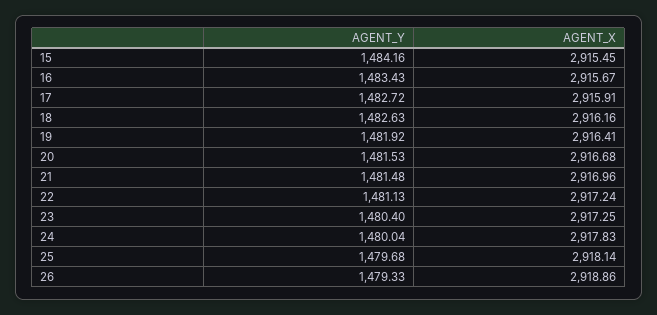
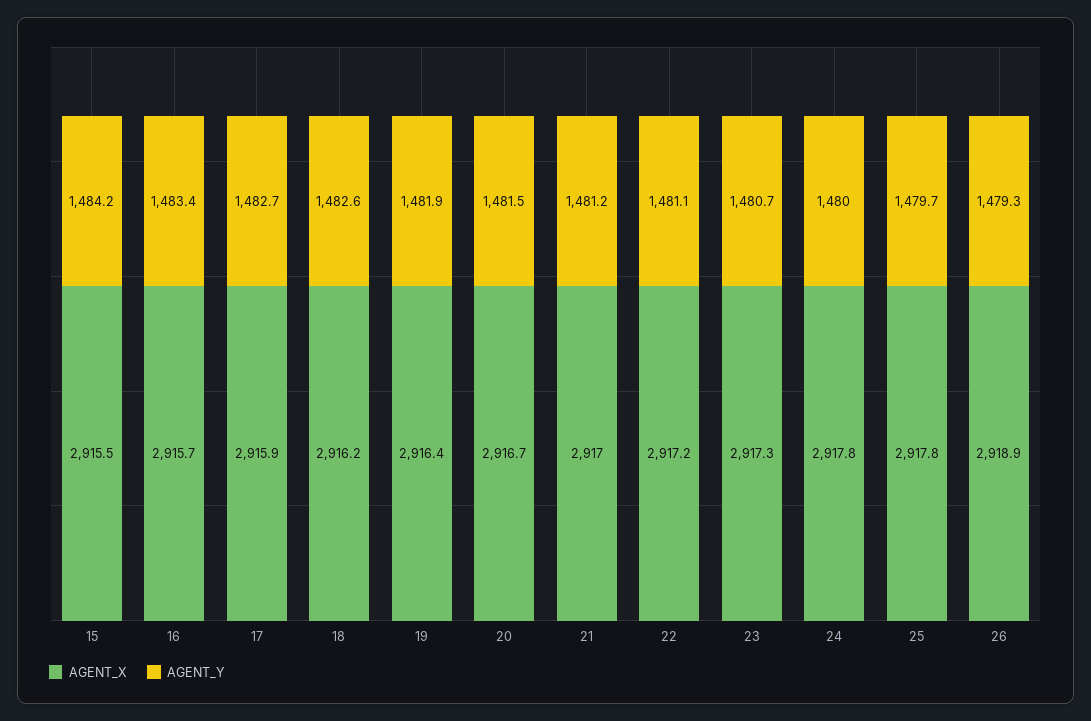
  {
    "AGENT_Y": {
      "15": 1484.16,
      "16": 1483.43,
      "17": 1482.72,
      "18": 1482.63,
      "19": 1481.92,
      "20": 1481.53,
-     "21": 1481.48,
+     "21": 1481.2,
      "22": 1481.13,
-     "23": 1480.4,
+     "23": 1480.7,
      "24": 1480.04,
      "25": 1479.68,
      "26": 1479.33
    },
    "AGENT_X": {
      "15": 2915.45,
      "16": 2915.67,
      "17": 2915.91,
      "18": 2916.16,
      "19": 2916.41,
      "20": 2916.68,
      "21": 2916.96,
      "22": 2917.24,
      "23": 2917.25,
      "24": 2917.83,
-     "25": 2918.14,
+     "25": 2917.8,
      "26": 2918.86
    }
  }

